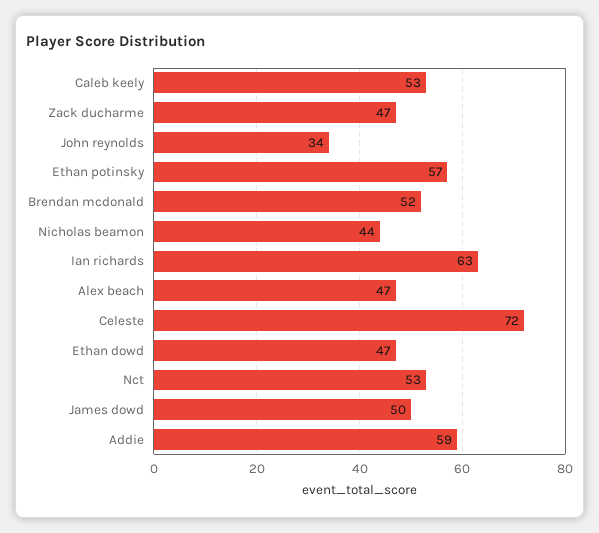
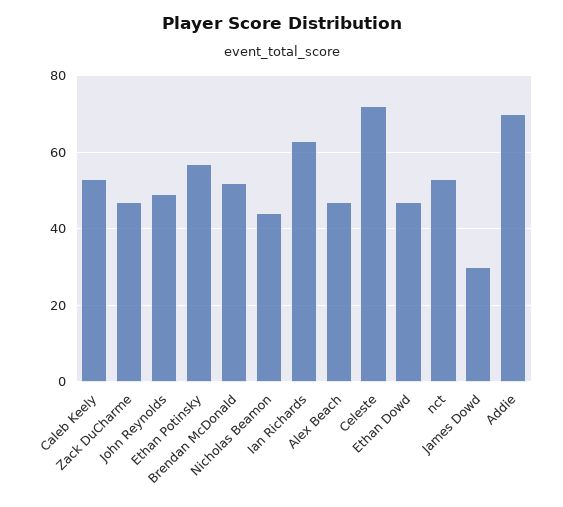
  {
    "Caleb keely": 53,
    "Zack ducharme": 47,
-   "John reynolds": 34,
+   "John reynolds": 50,
    "Ethan potinsky": 57,
    "Brendan mcdonald": 52,
    "Nicholas beamon": 44,
    "Ian richards": 63,
    "Alex beach": 47,
    "Celeste": 72,
    "Ethan dowd": 47,
    "Nct": 53,
-   "James dowd": 50,
+   "James dowd": 30,
-   "Addie": 59
+   "Addie": 70
  }

